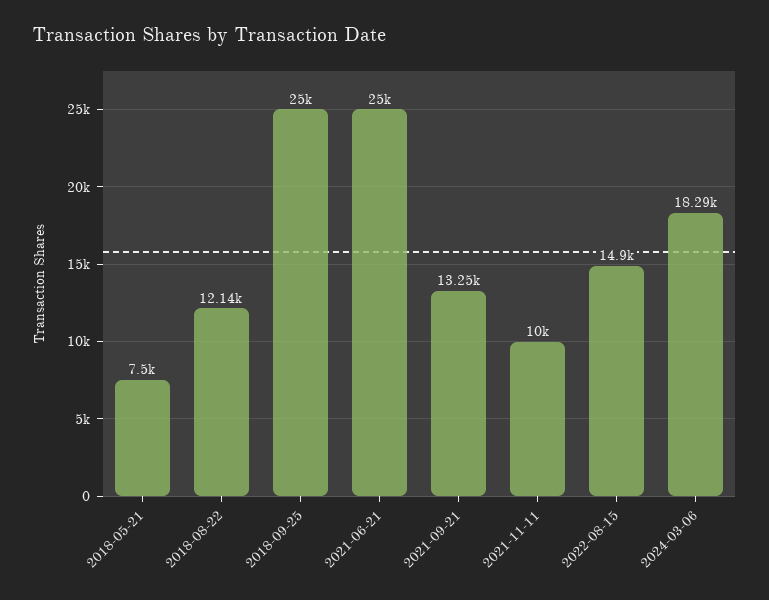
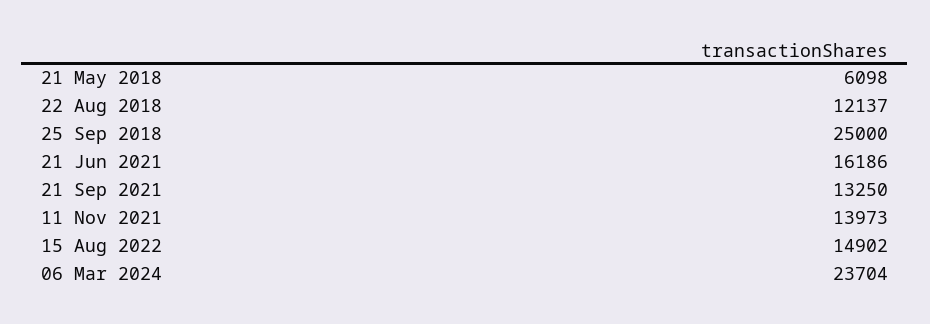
  {
-   "2018-05-21": 7500,
+   "2018-05-21": 6098,
    "2018-08-22": 12137,
    "2018-09-25": 25000,
-   "2021-06-21": 25000,
+   "2021-06-21": 16186,
    "2021-09-21": 13250,
-   "2021-11-11": 10000,
+   "2021-11-11": 13973,
    "2022-08-15": 14902,
-   "2024-03-06": 18290
+   "2024-03-06": 23704
  }

